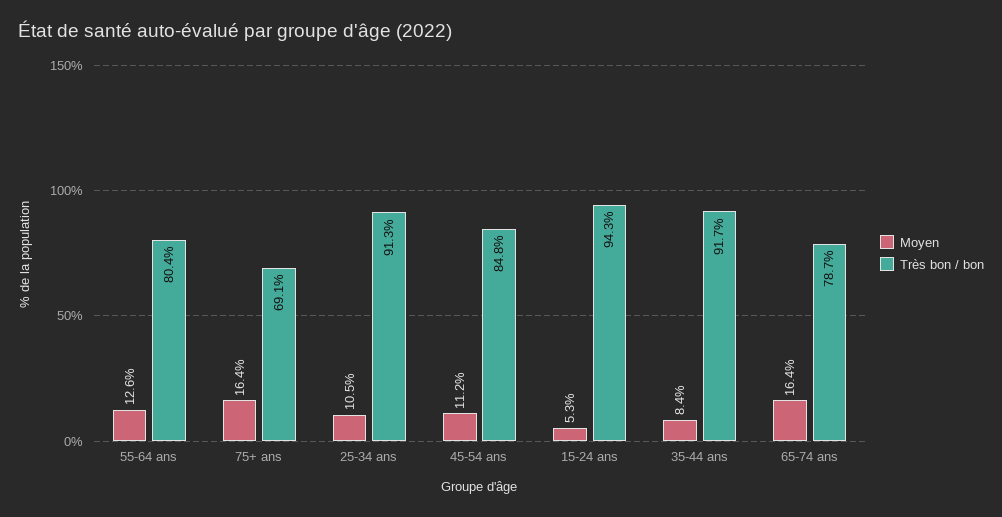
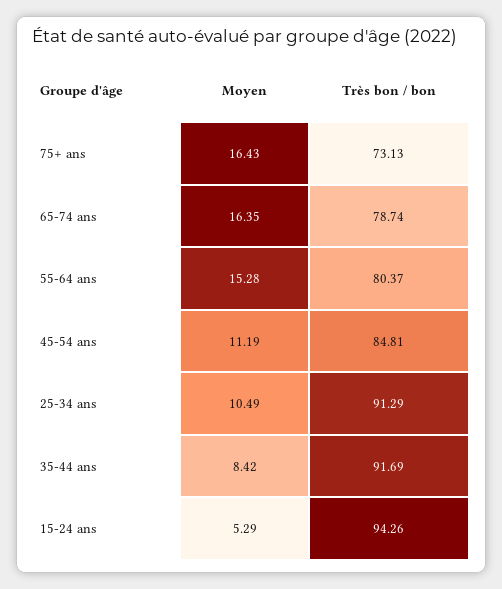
  {
    "Moyen": {
-     "55-64 ans": 12.6,
+     "55-64 ans": 15.28,
      "75+ ans": 16.43,
      "25-34 ans": 10.49,
      "45-54 ans": 11.19,
      "15-24 ans": 5.29,
      "35-44 ans": 8.42,
      "65-74 ans": 16.35
    },
    "Très bon / bon": {
      "55-64 ans": 80.37,
-     "75+ ans": 69.1,
+     "75+ ans": 73.13,
      "25-34 ans": 91.29,
      "45-54 ans": 84.81,
      "15-24 ans": 94.26,
      "35-44 ans": 91.69,
      "65-74 ans": 78.74
    }
  }

